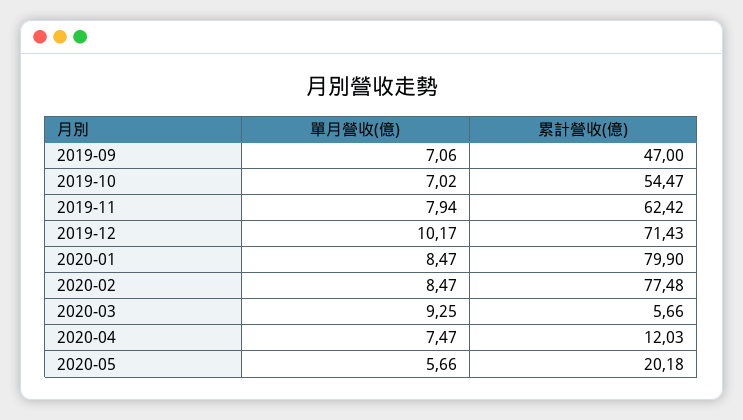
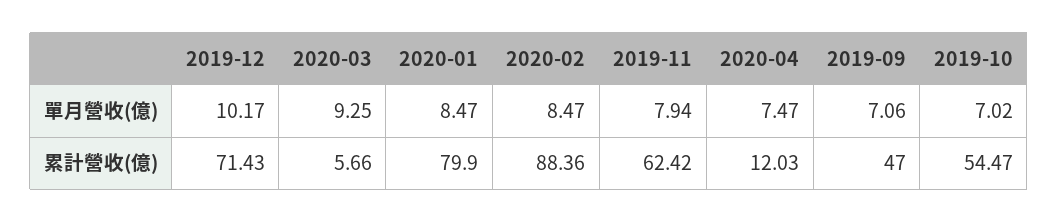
  {
    "單月營收(億)": {
      "2019-09": 7.06,
      "2019-10": 7.02,
      "2019-11": 7.94,
      "2019-12": 10.17,
      "2020-01": 8.47,
      "2020-02": 8.47,
      "2020-03": 9.25,
-     "2020-04": 7.47,
+     "2020-04": 7.47
-     "2020-05": 5.66
    },
    "累計營收(億)": {
      "2019-09": 47,
      "2019-10": 54.47,
      "2019-11": 62.42,
      "2019-12": 71.43,
      "2020-01": 79.9,
-     "2020-02": 77.48,
+     "2020-02": 88.36,
      "2020-03": 5.66,
-     "2020-04": 12.03,
+     "2020-04": 12.03
-     "2020-05": 20.18
    }
  }

